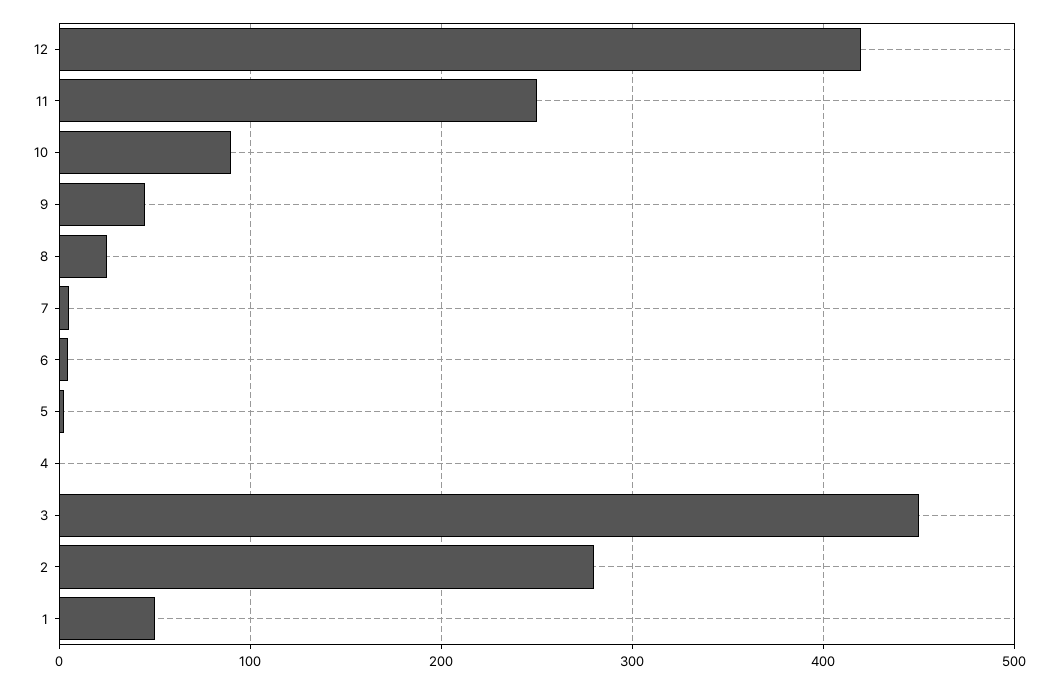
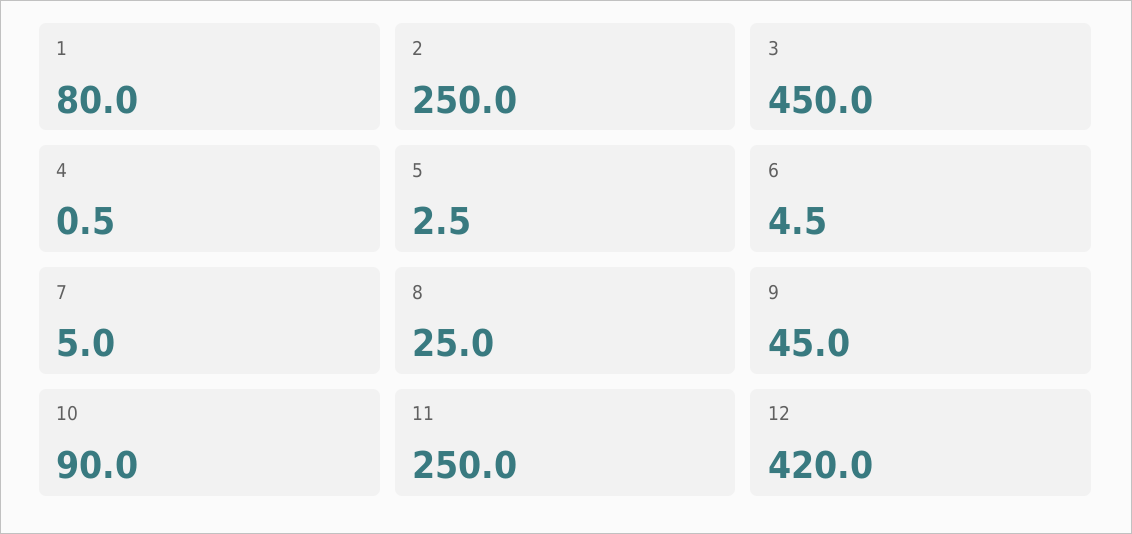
  {
    "12": 420,
    "11": 250,
    "10": 90,
    "9": 45,
    "8": 25,
    "7": 5,
    "6": 4.5,
    "5": 2.5,
    "4": 0.5,
    "3": 450,
-   "2": 280,
+   "2": 250,
-   "1": 50
+   "1": 80
  }

